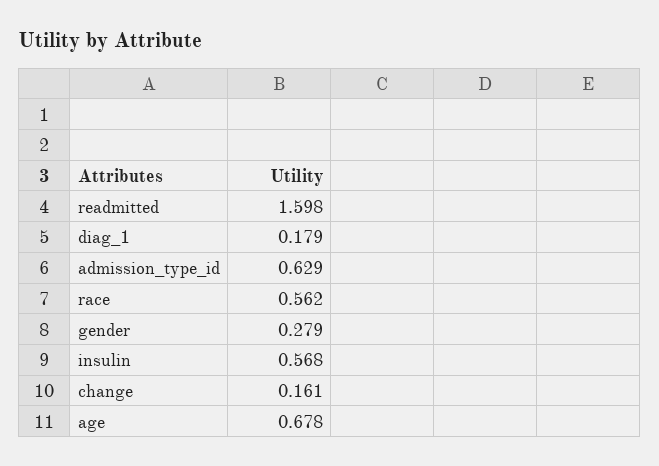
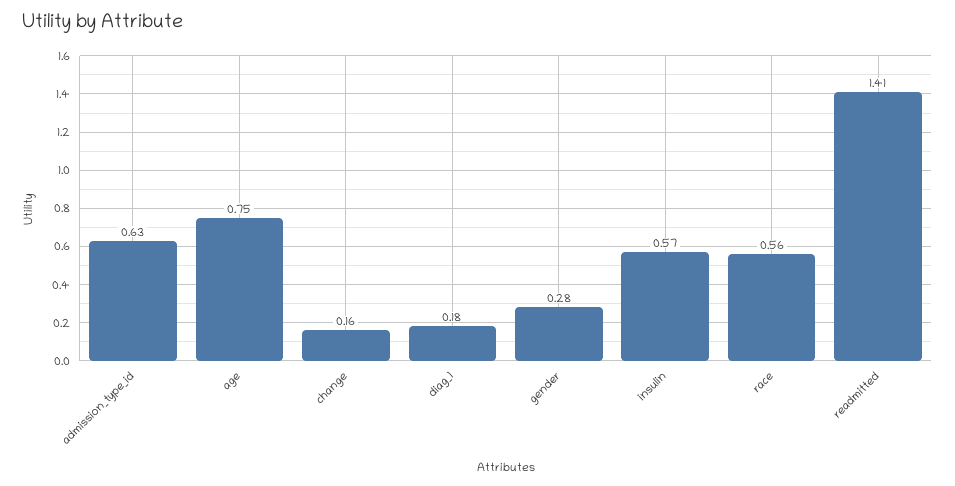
  {
-   "readmitted": 1.598,
+   "readmitted": 1.41,
    "diag_1": 0.179,
    "admission_type_id": 0.629,
    "race": 0.562,
    "gender": 0.279,
    "insulin": 0.568,
    "change": 0.161,
-   "age": 0.678
+   "age": 0.75
  }

